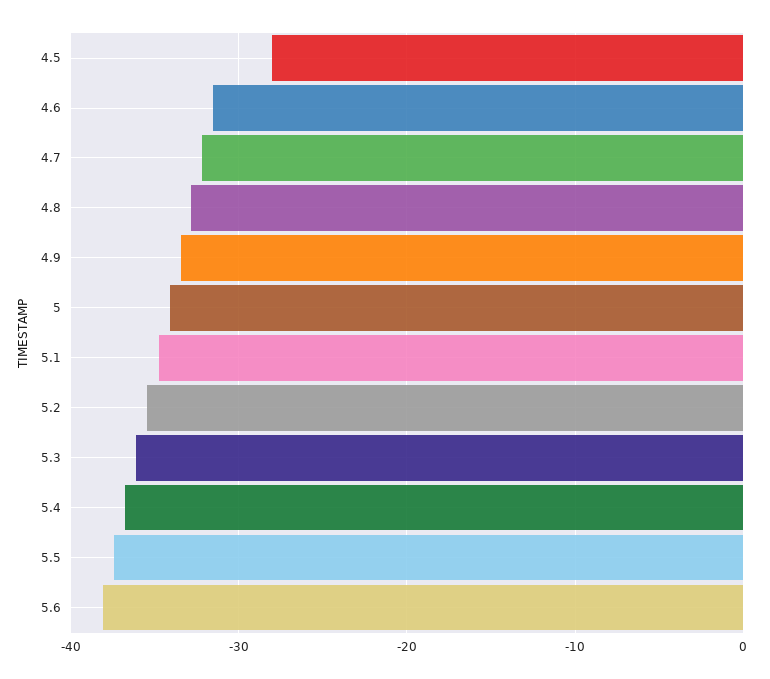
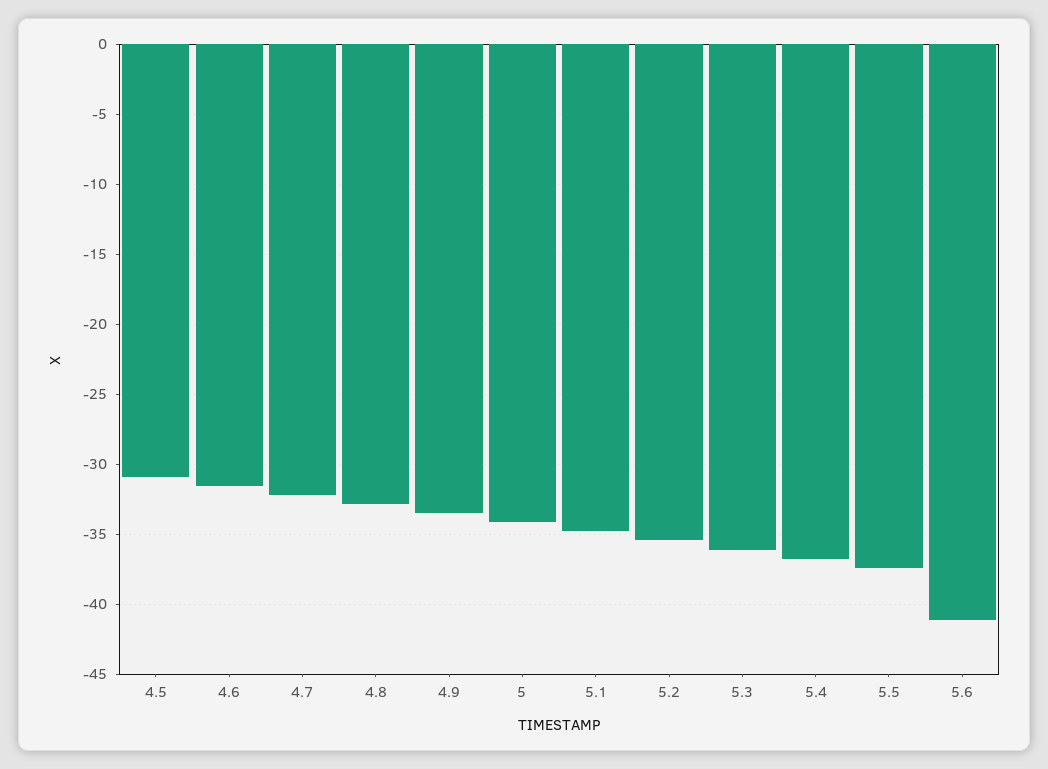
  {
-   "4.5": -28,
+   "4.5": -31,
    "4.6": -31.5,
    "4.7": -32,
    "4.8": -33,
    "4.9": -33.5,
    "5": -34,
    "5.1": -35,
    "5.2": -35.5,
    "5.3": -36,
    "5.4": -37,
    "5.5": -37.5,
-   "5.6": -38
+   "5.6": -41
  }

